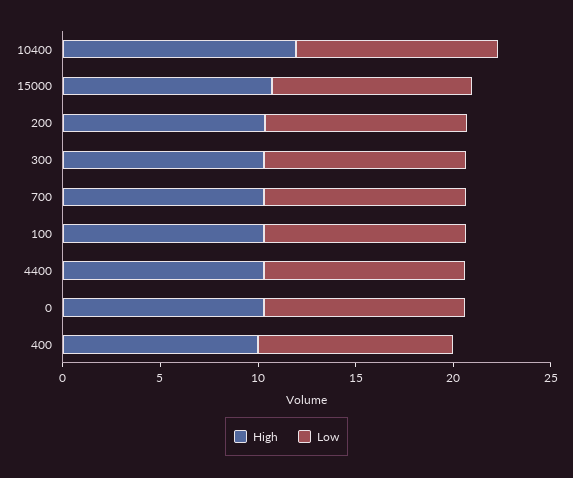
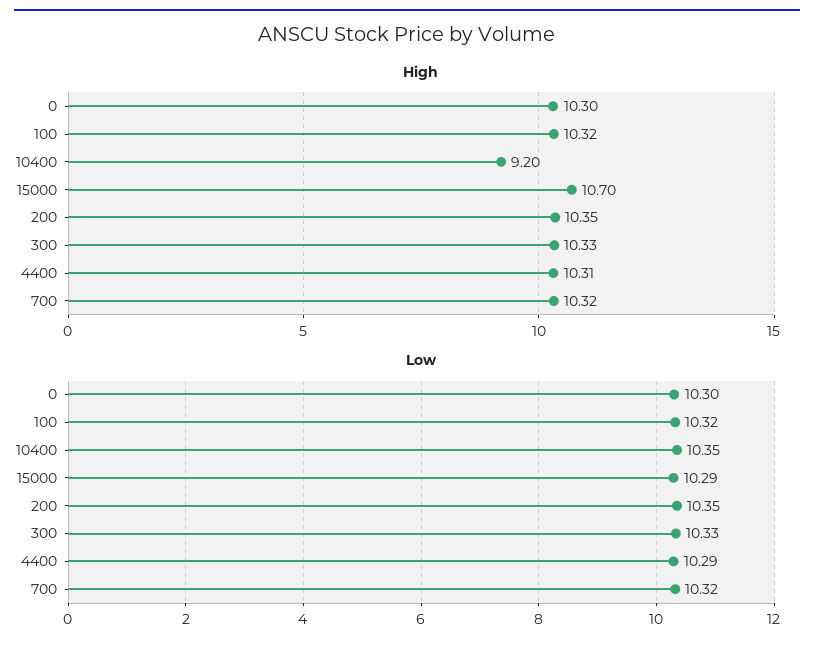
  {
    "High": {
-     "10400": 12,
+     "10400": 9.2,
      "15000": 10.7,
      "200": 10.35,
      "300": 10.33,
      "700": 10.32,
      "100": 10.32,
      "4400": 10.31,
-     "0": 10.3,
+     "0": 10.3
-     "400": 10
    },
    "Low": {
      "10400": 10.35,
      "15000": 10.29,
      "200": 10.35,
      "300": 10.33,
      "700": 10.32,
      "100": 10.32,
      "4400": 10.29,
-     "0": 10.3,
+     "0": 10.3
-     "400": 10
    }
  }

